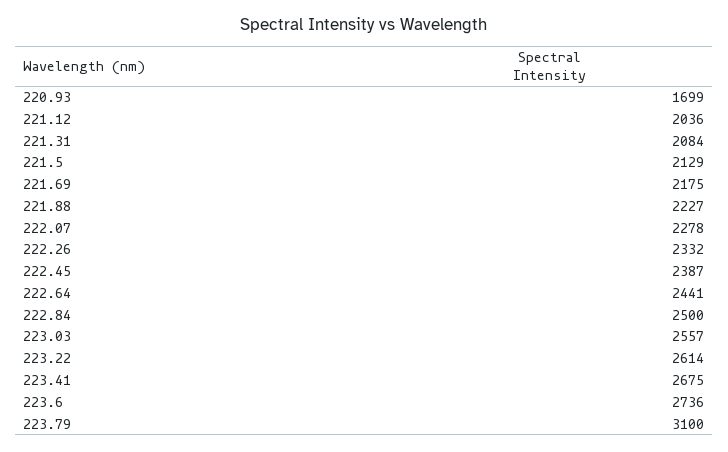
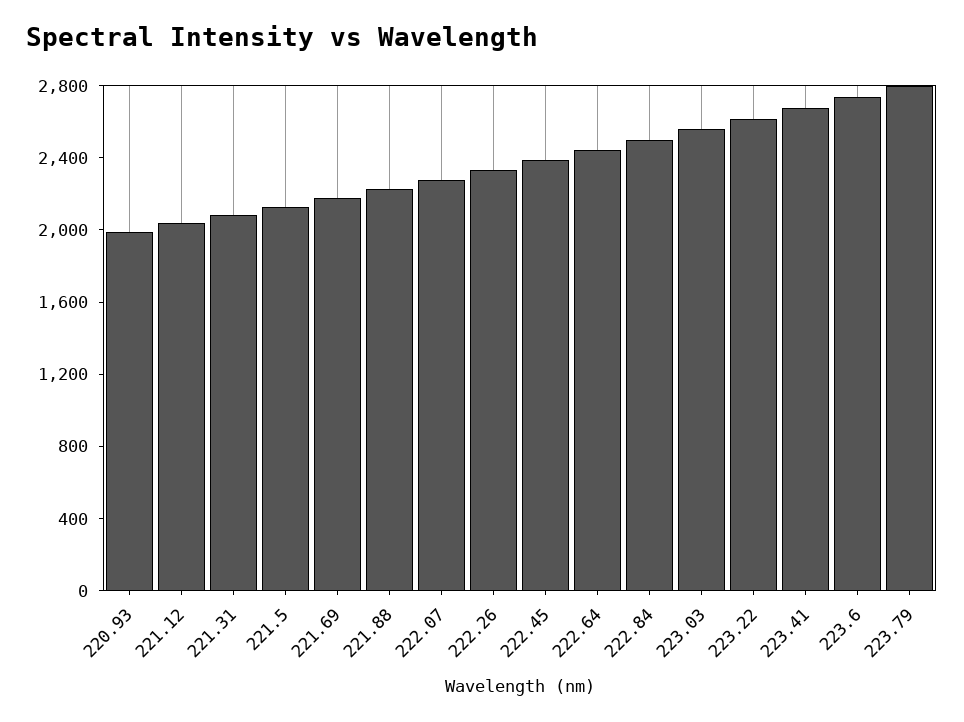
  {
-   "220.93": 1699,
+   "220.93": 2000,
    "221.12": 2036,
    "221.31": 2084,
    "221.5": 2129,
    "221.69": 2175,
    "221.88": 2227,
    "222.07": 2278,
    "222.26": 2332,
    "222.45": 2387,
    "222.64": 2441,
    "222.84": 2500,
    "223.03": 2557,
    "223.22": 2614,
    "223.41": 2675,
    "223.6": 2736,
-   "223.79": 3100
+   "223.79": 2800
  }

